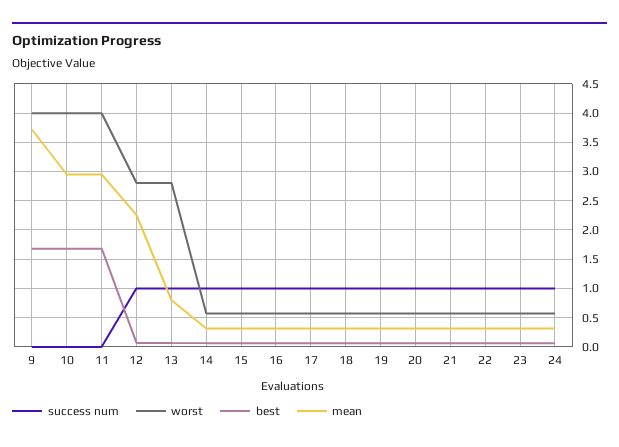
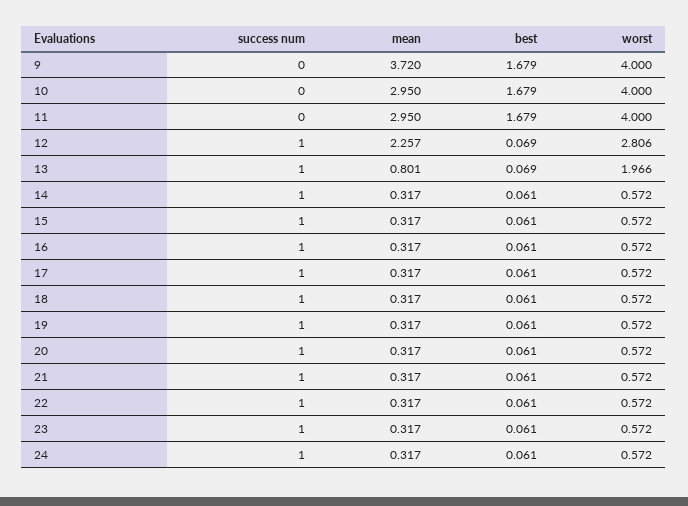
  {
    "success num": {
      "9": 0,
      "10": 0,
      "11": 0,
      "12": 1,
      "13": 1,
      "14": 1,
      "15": 1,
      "16": 1,
      "17": 1,
      "18": 1,
      "19": 1,
      "20": 1,
      "21": 1,
      "22": 1,
      "23": 1,
      "24": 1
    },
    "worst": {
      "9": 4,
      "10": 4,
      "11": 4,
      "12": 2.806,
-     "13": 2.75,
+     "13": 1.966,
      "14": 0.572,
      "15": 0.572,
      "16": 0.572,
      "17": 0.572,
      "18": 0.572,
      "19": 0.572,
      "20": 0.572,
      "21": 0.572,
      "22": 0.572,
      "23": 0.572,
      "24": 0.572
    },
    "best": {
      "9": 1.679,
      "10": 1.679,
      "11": 1.679,
      "12": 0.069,
      "13": 0.069,
      "14": 0.061,
      "15": 0.061,
      "16": 0.061,
      "17": 0.061,
      "18": 0.061,
      "19": 0.061,
      "20": 0.061,
      "21": 0.061,
      "22": 0.061,
      "23": 0.061,
      "24": 0.061
    },
    "mean": {
      "9": 3.72,
      "10": 2.95,
      "11": 2.95,
      "12": 2.257,
      "13": 0.801,
      "14": 0.317,
      "15": 0.317,
      "16": 0.317,
      "17": 0.317,
      "18": 0.317,
      "19": 0.317,
      "20": 0.317,
      "21": 0.317,
      "22": 0.317,
      "23": 0.317,
      "24": 0.317
    }
  }

